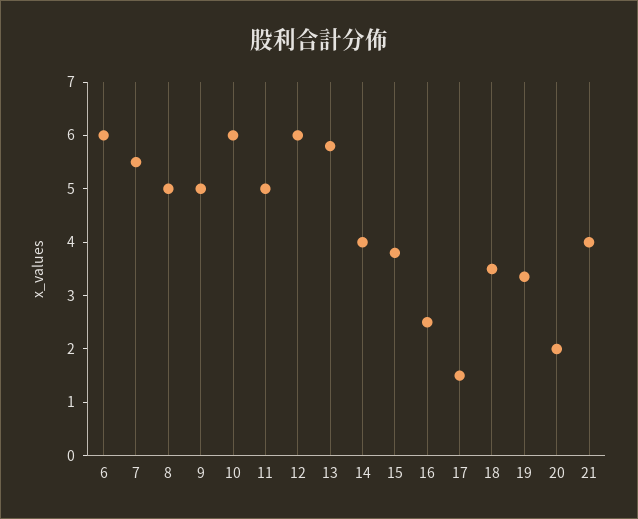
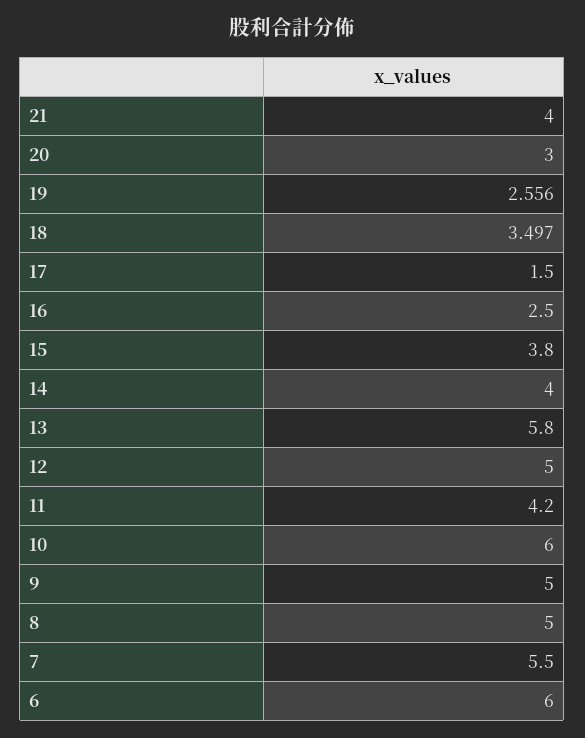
  {
    "6": 6,
    "7": 5.5,
    "8": 5,
    "9": 5,
    "10": 6,
-   "11": 5,
+   "11": 4.2,
-   "12": 6,
+   "12": 5,
    "13": 5.8,
    "14": 4,
    "15": 3.8,
    "16": 2.5,
    "17": 1.5,
    "18": 3.497,
-   "19": 3.4,
+   "19": 2.556,
-   "20": 2,
+   "20": 3,
    "21": 4
  }

